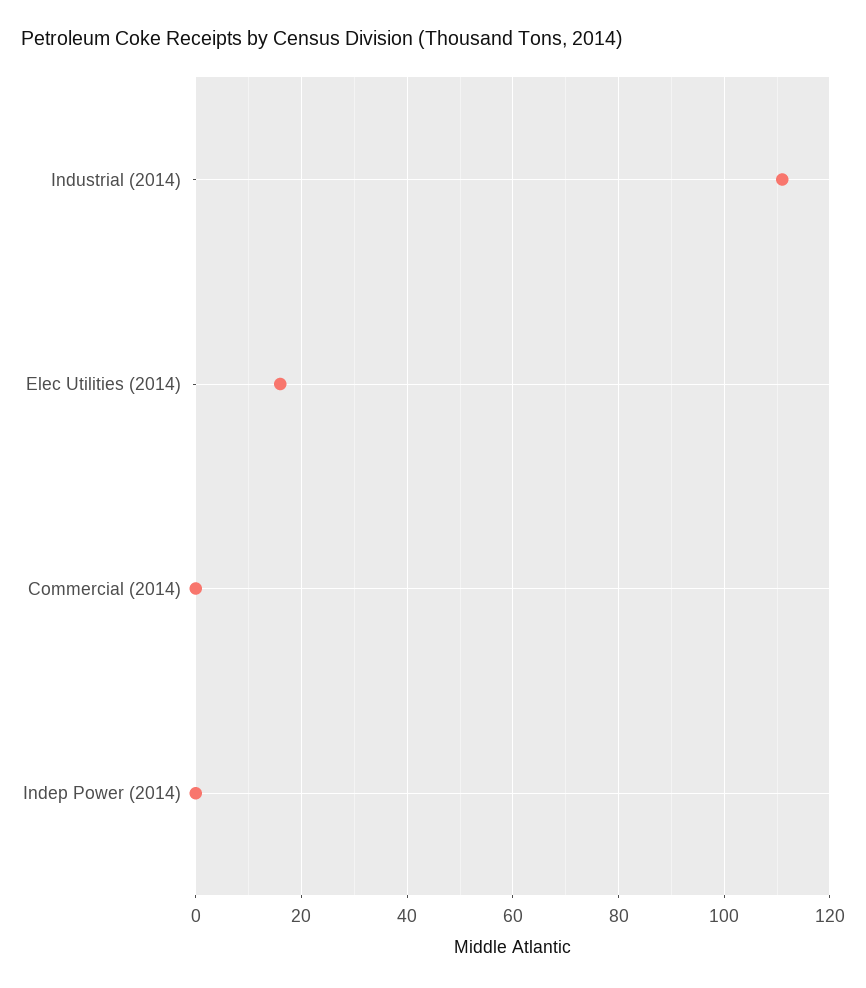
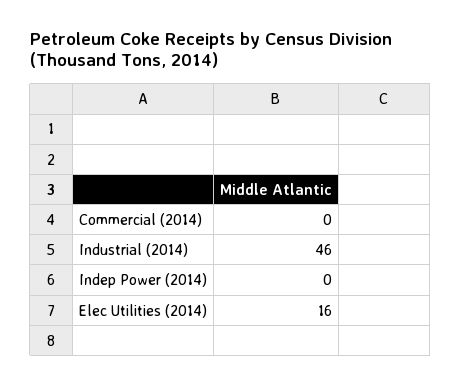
  {
-   "Industrial (2014)": 110,
+   "Industrial (2014)": 46,
    "Elec Utilities (2014)": 16,
    "Commercial (2014)": 0,
    "Indep Power (2014)": 0
  }

